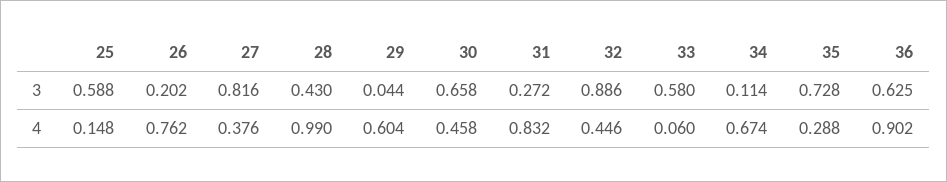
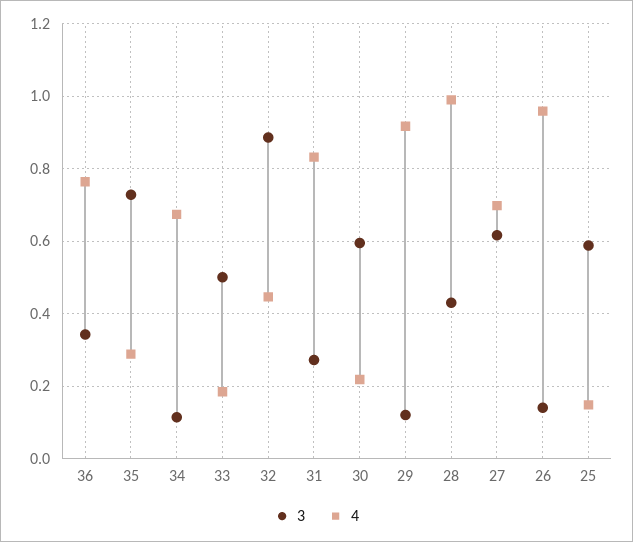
  {
    "3": {
      "25": 0.588,
-     "26": 0.202,
+     "26": 0.14,
-     "27": 0.816,
+     "27": 0.62,
      "28": 0.43,
-     "29": 0.044,
+     "29": 0.12,
-     "30": 0.658,
+     "30": 0.6,
      "31": 0.272,
      "32": 0.886,
-     "33": 0.58,
+     "33": 0.5,
      "34": 0.114,
      "35": 0.728,
-     "36": 0.625
+     "36": 0.34
    },
    "4": {
      "25": 0.148,
-     "26": 0.762,
+     "26": 0.96,
-     "27": 0.376,
+     "27": 0.7,
      "28": 0.99,
-     "29": 0.604,
+     "29": 0.92,
-     "30": 0.458,
+     "30": 0.22,
      "31": 0.832,
      "32": 0.446,
-     "33": 0.06,
+     "33": 0.18,
      "34": 0.674,
      "35": 0.288,
-     "36": 0.902
+     "36": 0.76
    }
  }

